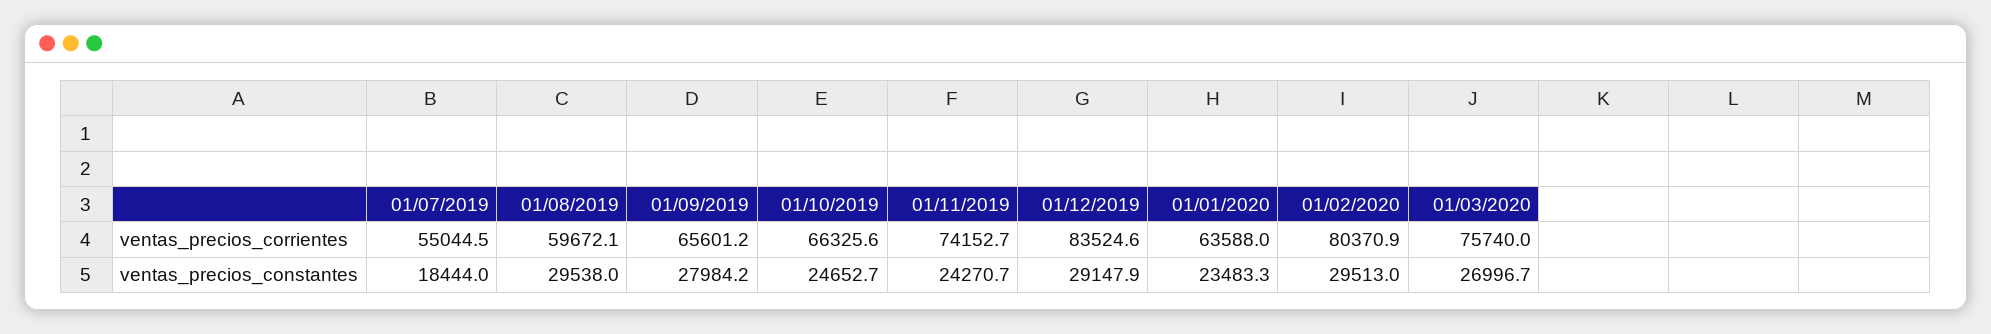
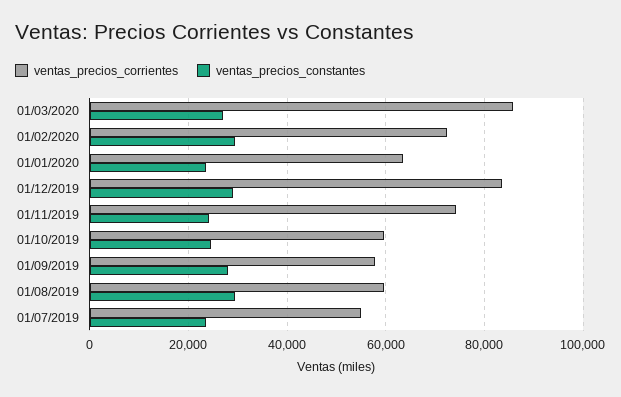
  {
    "ventas_precios_corrientes": {
      "01/07/2019": 55044.5,
      "01/08/2019": 59672.1,
-     "01/09/2019": 65601.2,
+     "01/09/2019": 58000,
-     "01/10/2019": 66325.6,
+     "01/10/2019": 60000,
      "01/11/2019": 74152.7,
      "01/12/2019": 83524.6,
      "01/01/2020": 63588,
-     "01/02/2020": 80370.9,
+     "01/02/2020": 72000,
-     "01/03/2020": 75740
+     "01/03/2020": 86000
    },
    "ventas_precios_constantes": {
-     "01/07/2019": 18444,
+     "01/07/2019": 24000,
      "01/08/2019": 29538,
      "01/09/2019": 27984.2,
      "01/10/2019": 24652.7,
      "01/11/2019": 24270.7,
      "01/12/2019": 29147.9,
      "01/01/2020": 23483.3,
      "01/02/2020": 29513,
      "01/03/2020": 26996.7
    }
  }

